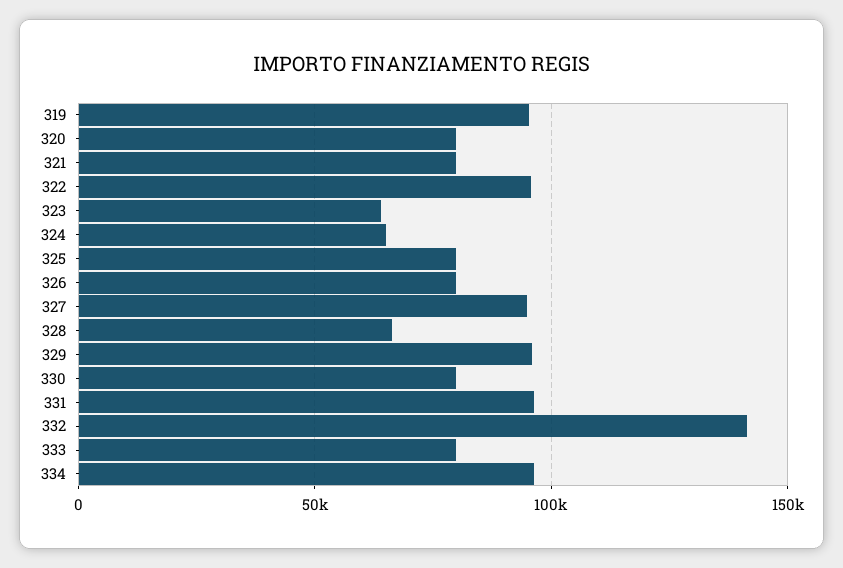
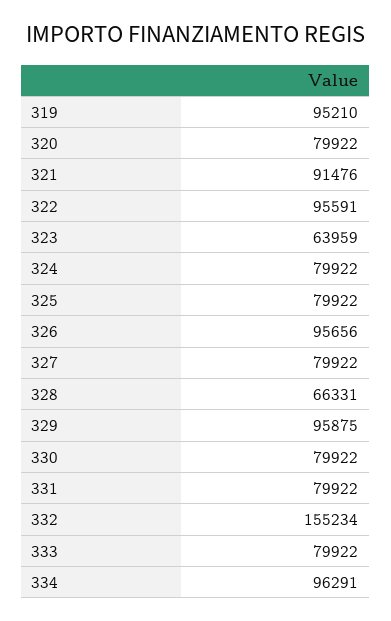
  {
    "319": 95210,
    "320": 79922,
-   "321": 80000,
+   "321": 91476,
    "322": 95591,
    "323": 63959,
-   "324": 65000,
+   "324": 79922,
    "325": 79922,
-   "326": 80000,
+   "326": 95656,
-   "327": 95000,
+   "327": 79922,
    "328": 66331,
    "329": 95875,
    "330": 79922,
-   "331": 95000,
+   "331": 79922,
-   "332": 140000,
+   "332": 155234,
    "333": 79922,
    "334": 96291
  }

